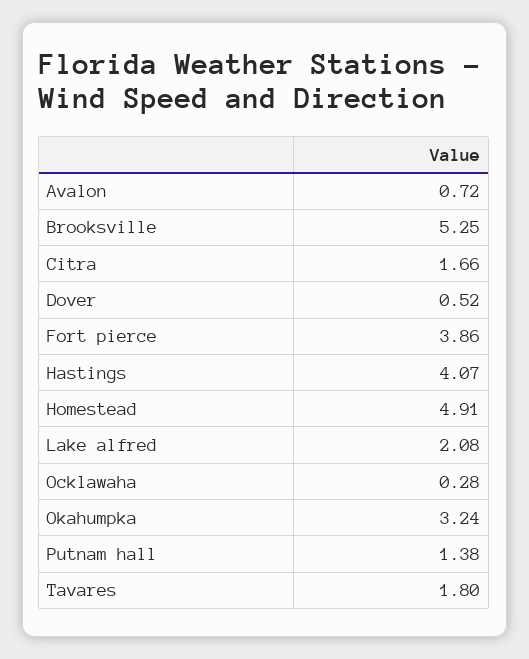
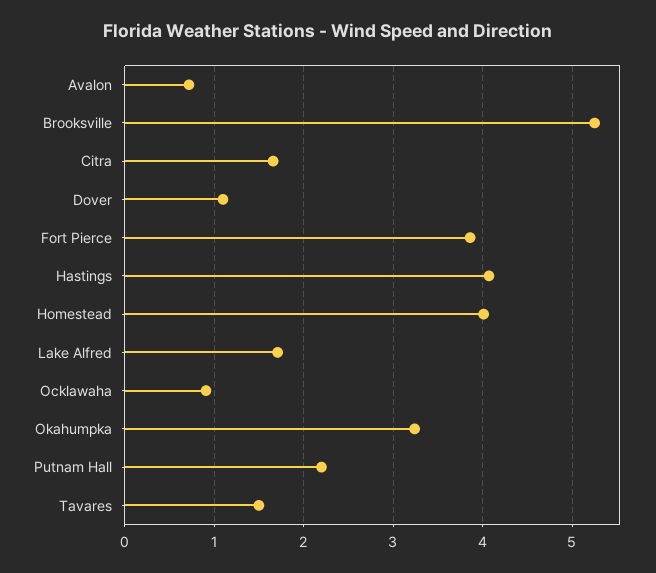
  {
    "Avalon": 0.72,
    "Brooksville": 5.25,
    "Citra": 1.66,
-   "Dover": 0.52,
+   "Dover": 1.1,
    "Fort pierce": 3.86,
    "Hastings": 4.07,
-   "Homestead": 4.91,
+   "Homestead": 4,
-   "Lake alfred": 2.08,
+   "Lake alfred": 1.7,
-   "Ocklawaha": 0.28,
+   "Ocklawaha": 0.9,
    "Okahumpka": 3.24,
-   "Putnam hall": 1.38,
+   "Putnam hall": 2.2,
-   "Tavares": 1.8
+   "Tavares": 1.5
  }

